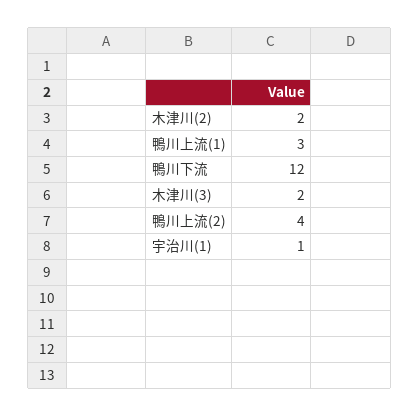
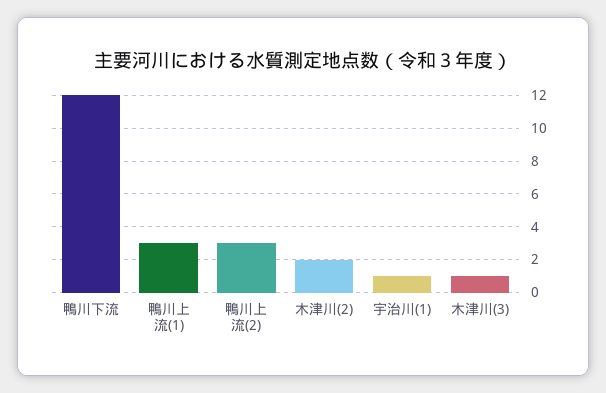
  {
    "木津川(2)": 2,
    "鴨川上流(1)": 3,
    "鴨川下流": 12,
-   "木津川(3)": 2,
+   "木津川(3)": 1,
-   "鴨川上流(2)": 4,
+   "鴨川上流(2)": 3,
    "宇治川(1)": 1
  }

